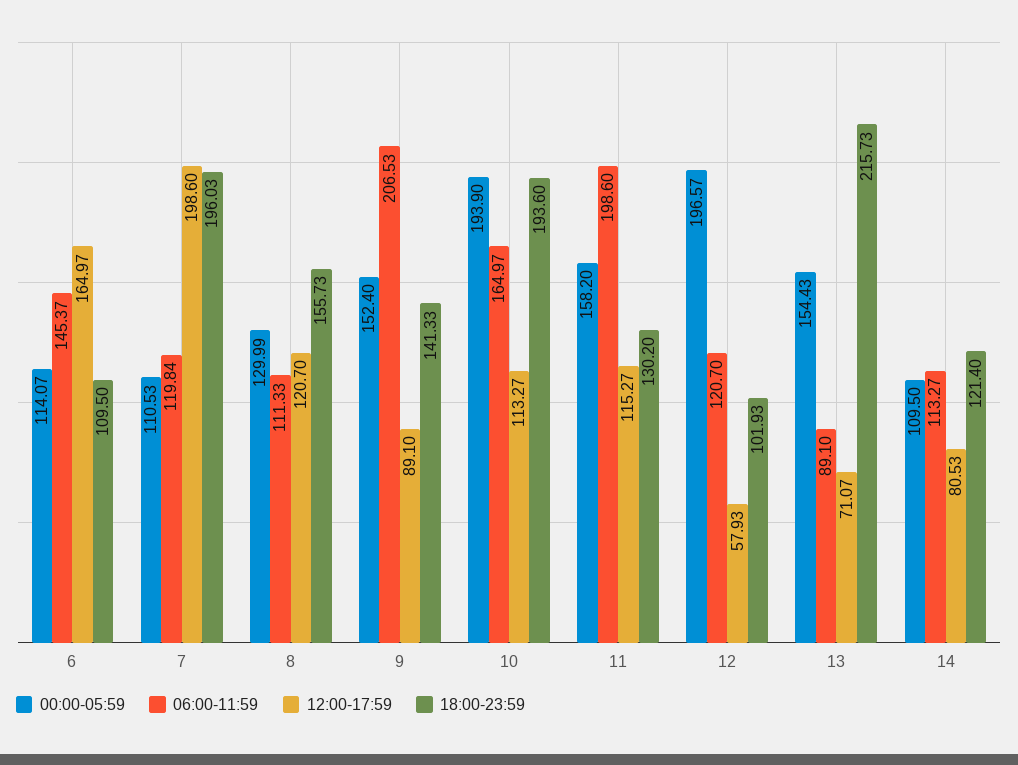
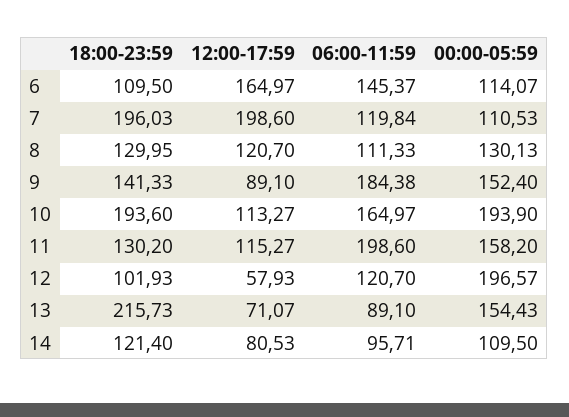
  {
    "00:00-05:59": {
      "6": 114.07,
      "7": 110.53,
-     "8": 129.99,
+     "8": 130.13,
      "9": 152.4,
      "10": 193.9,
      "11": 158.2,
      "12": 196.57,
      "13": 154.43,
      "14": 109.5
    },
    "06:00-11:59": {
      "6": 145.37,
      "7": 119.84,
      "8": 111.33,
-     "9": 206.53,
+     "9": 184.38,
      "10": 164.97,
      "11": 198.6,
      "12": 120.7,
      "13": 89.1,
-     "14": 113.27
+     "14": 95.71
    },
    "12:00-17:59": {
      "6": 164.97,
      "7": 198.6,
      "8": 120.7,
      "9": 89.1,
      "10": 113.27,
      "11": 115.27,
      "12": 57.93,
      "13": 71.07,
      "14": 80.53
    },
    "18:00-23:59": {
      "6": 109.5,
      "7": 196.03,
-     "8": 155.73,
+     "8": 129.95,
      "9": 141.33,
      "10": 193.6,
      "11": 130.2,
      "12": 101.93,
      "13": 215.73,
      "14": 121.4
    }
  }

